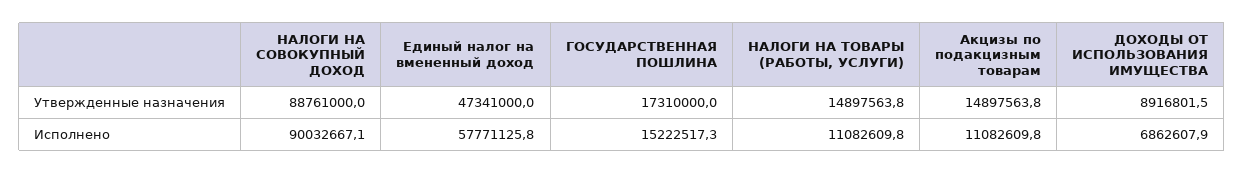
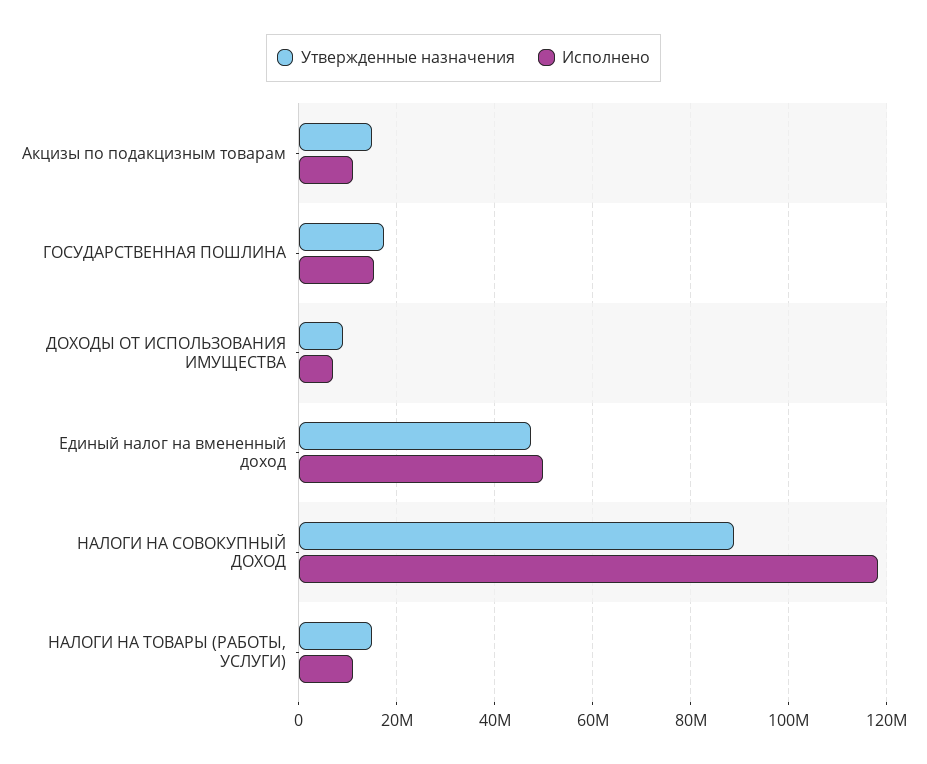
  {
    "Утвержденные назначения": {
      "НАЛОГИ НА СОВОКУПНЫЙ ДОХОД": 88761000,
      "Единый налог на вмененный доход": 47341000,
      "ГОСУДАРСТВЕННАЯ ПОШЛИНА": 17310000,
      "НАЛОГИ НА ТОВАРЫ (РАБОТЫ, УСЛУГИ)": 14897563.8,
      "Акцизы по подакцизным товарам": 14897563.8,
      "ДОХОДЫ ОТ ИСПОЛЬЗОВАНИЯ ИМУЩЕСТВА": 8916801.5
    },
    "Исполнено": {
-     "НАЛОГИ НА СОВОКУПНЫЙ ДОХОД": 90032667.1,
+     "НАЛОГИ НА СОВОКУПНЫЙ ДОХОД": 118000000,
-     "Единый налог на вмененный доход": 57771125.8,
+     "Единый налог на вмененный доход": 50000000,
      "ГОСУДАРСТВЕННАЯ ПОШЛИНА": 15222517.3,
      "НАЛОГИ НА ТОВАРЫ (РАБОТЫ, УСЛУГИ)": 11082609.8,
      "Акцизы по подакцизным товарам": 11082609.8,
      "ДОХОДЫ ОТ ИСПОЛЬЗОВАНИЯ ИМУЩЕСТВА": 6862607.9
    }
  }

